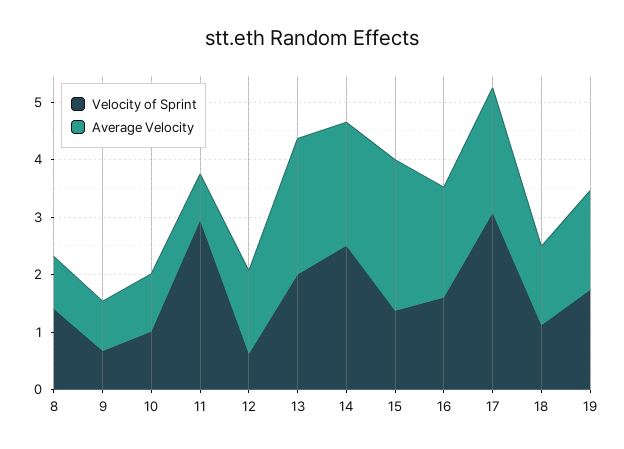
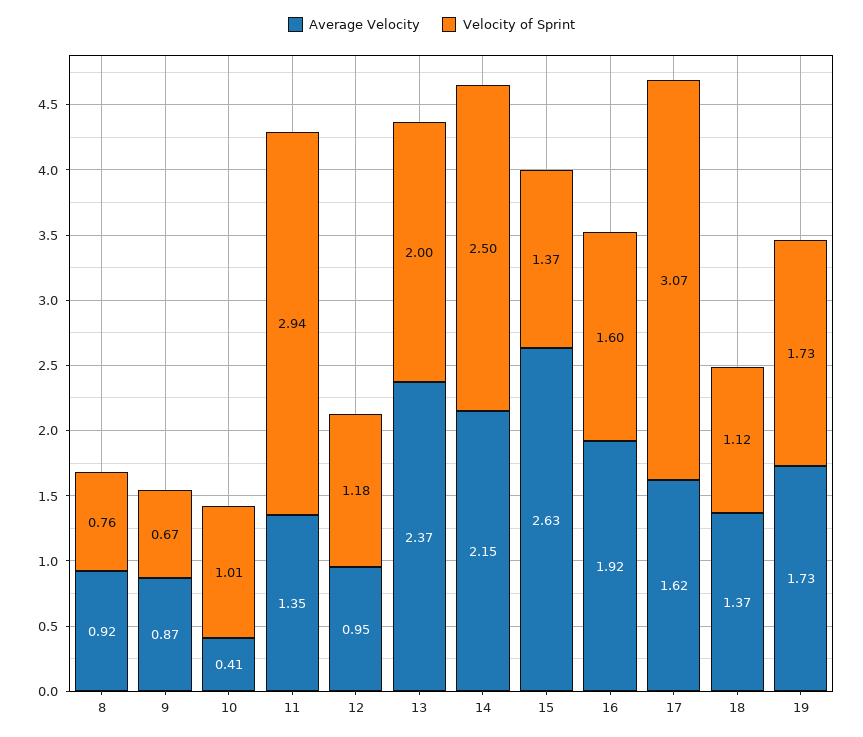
  {
    "Velocity of Sprint": {
-     "8": 1.4,
+     "8": 0.76,
      "9": 0.67,
      "10": 1.01,
      "11": 2.94,
-     "12": 0.6,
+     "12": 1.18,
      "13": 2,
      "14": 2.5,
      "15": 1.37,
      "16": 1.6,
      "17": 3.07,
      "18": 1.12,
      "19": 1.73
    },
    "Average Velocity": {
      "8": 0.92,
      "9": 0.87,
-     "10": 1,
+     "10": 0.41,
-     "11": 0.8,
+     "11": 1.35,
-     "12": 1.4,
+     "12": 0.95,
      "13": 2.37,
      "14": 2.15,
      "15": 2.63,
      "16": 1.92,
-     "17": 2.2,
+     "17": 1.62,
      "18": 1.37,
      "19": 1.73
    }
  }

